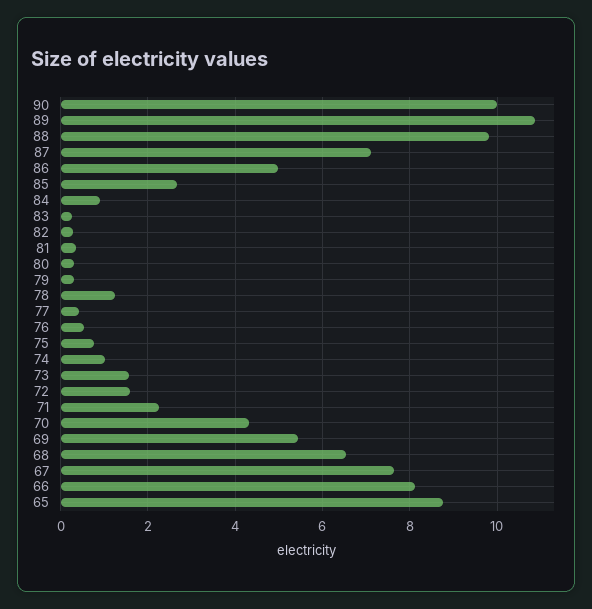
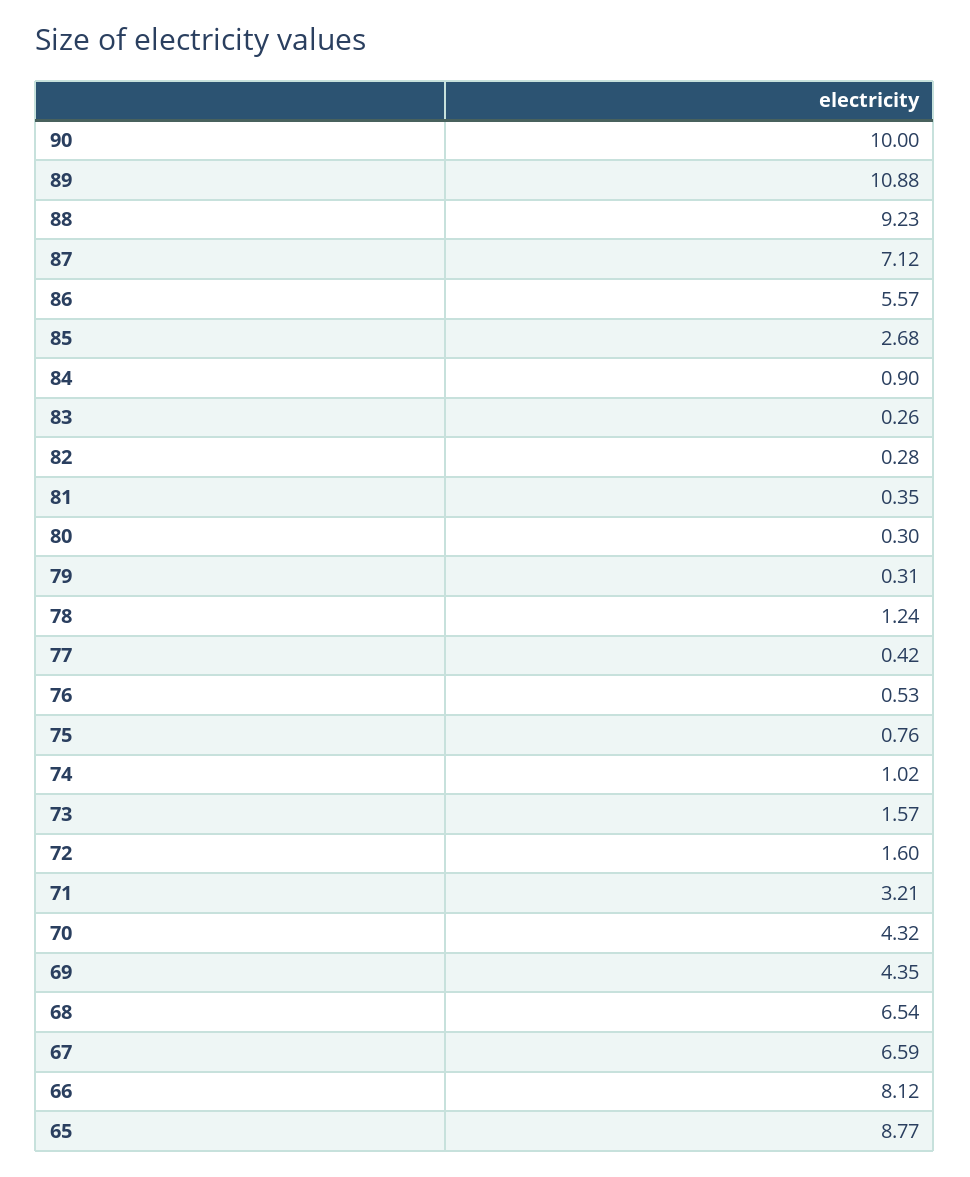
  {
    "90": 10,
    "89": 10.88,
-   "88": 9.8,
+   "88": 9.23,
    "87": 7.12,
-   "86": 5,
+   "86": 5.57,
    "85": 2.68,
    "84": 0.9,
    "83": 0.26,
    "82": 0.28,
    "81": 0.35,
    "80": 0.3,
    "79": 0.31,
    "78": 1.24,
    "77": 0.42,
    "76": 0.53,
    "75": 0.76,
    "74": 1.02,
    "73": 1.57,
    "72": 1.6,
-   "71": 2.2,
+   "71": 3.21,
    "70": 4.32,
-   "69": 5.4,
+   "69": 4.35,
    "68": 6.54,
-   "67": 7.6,
+   "67": 6.59,
    "66": 8.12,
    "65": 8.77
  }

